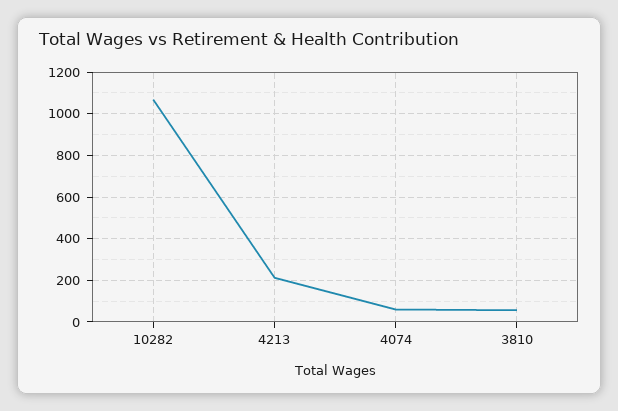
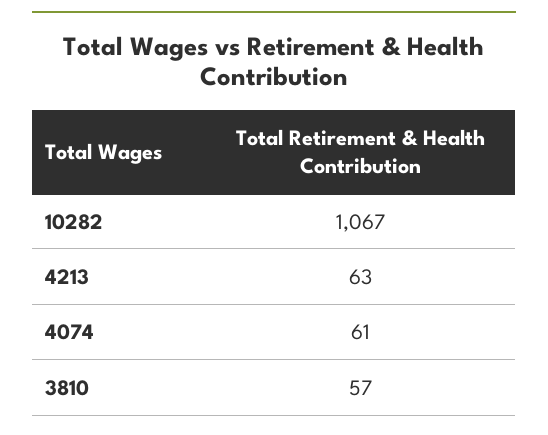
  {
    "10282": 1067,
-   "4213": 200,
+   "4213": 63,
    "4074": 61,
    "3810": 57
  }

